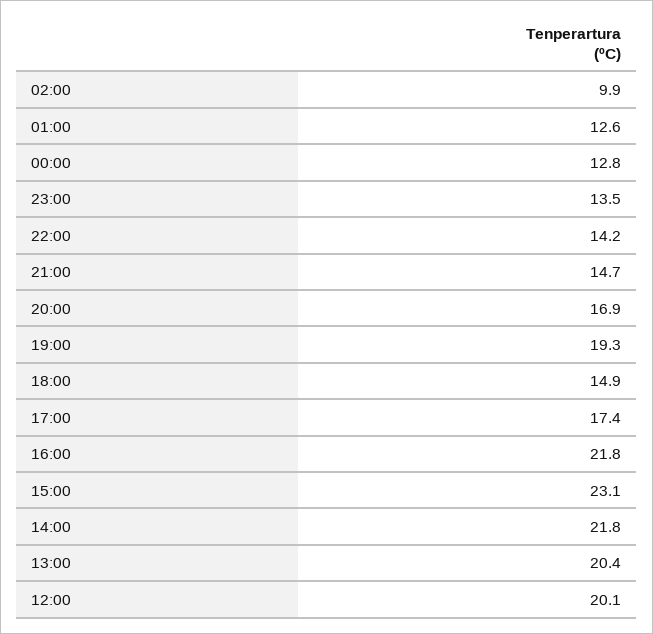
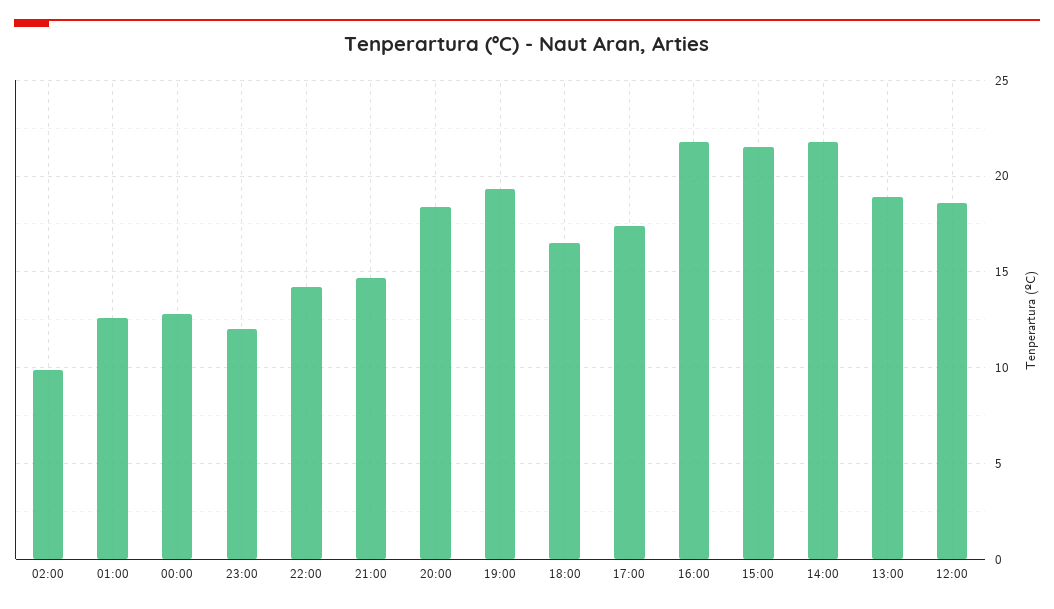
  {
    "02:00": 9.9,
    "01:00": 12.6,
    "00:00": 12.8,
-   "23:00": 13.5,
+   "23:00": 12,
    "22:00": 14.2,
    "21:00": 14.7,
-   "20:00": 16.9,
+   "20:00": 18.5,
    "19:00": 19.3,
-   "18:00": 14.9,
+   "18:00": 16.5,
    "17:00": 17.4,
    "16:00": 21.8,
-   "15:00": 23.1,
+   "15:00": 21.5,
    "14:00": 21.8,
-   "13:00": 20.4,
+   "13:00": 19,
-   "12:00": 20.1
+   "12:00": 18.5
  }

